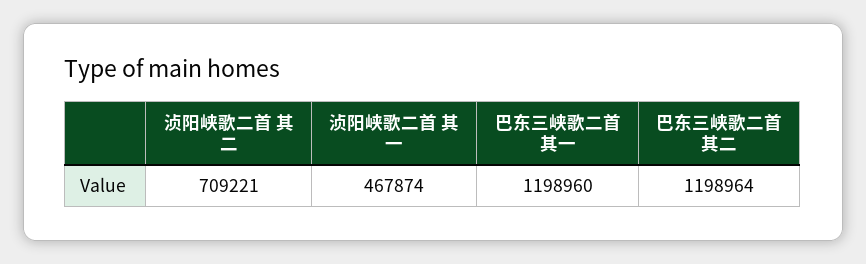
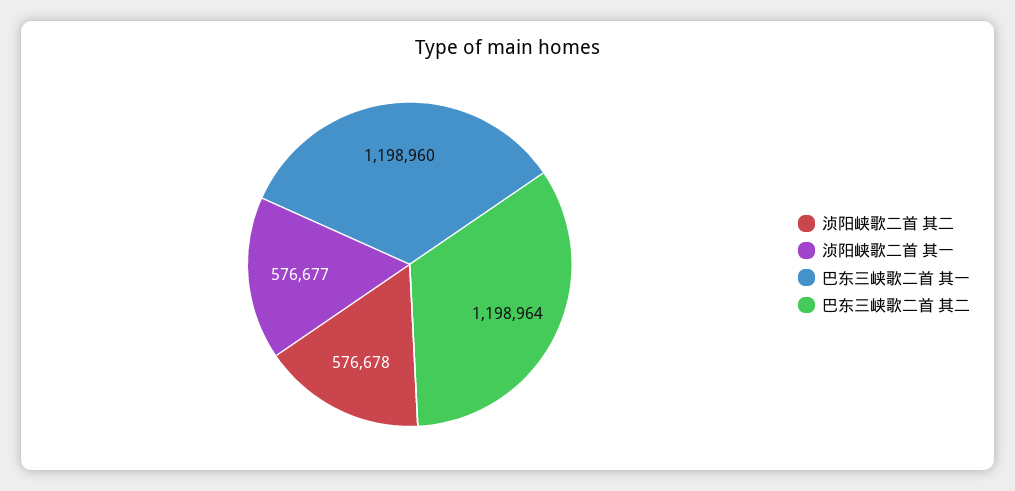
  {
-   "浈阳峡歌二首 其二": 709221,
+   "浈阳峡歌二首 其二": 576678,
-   "浈阳峡歌二首 其一": 467874,
+   "浈阳峡歌二首 其一": 576677,
    "巴东三峡歌二首 其一": 1198960,
    "巴东三峡歌二首 其二": 1198964
  }

